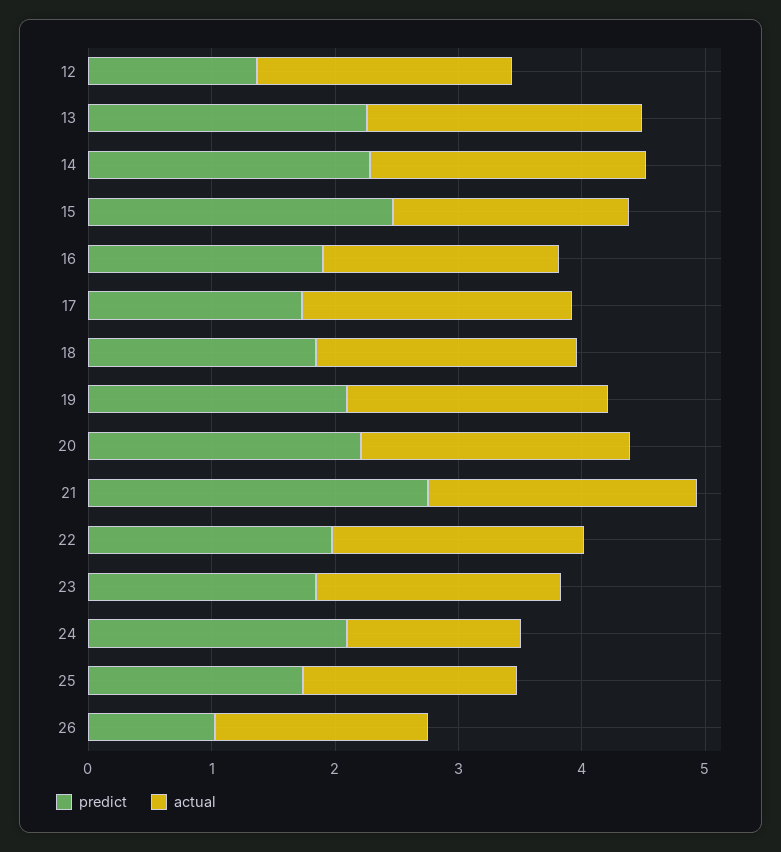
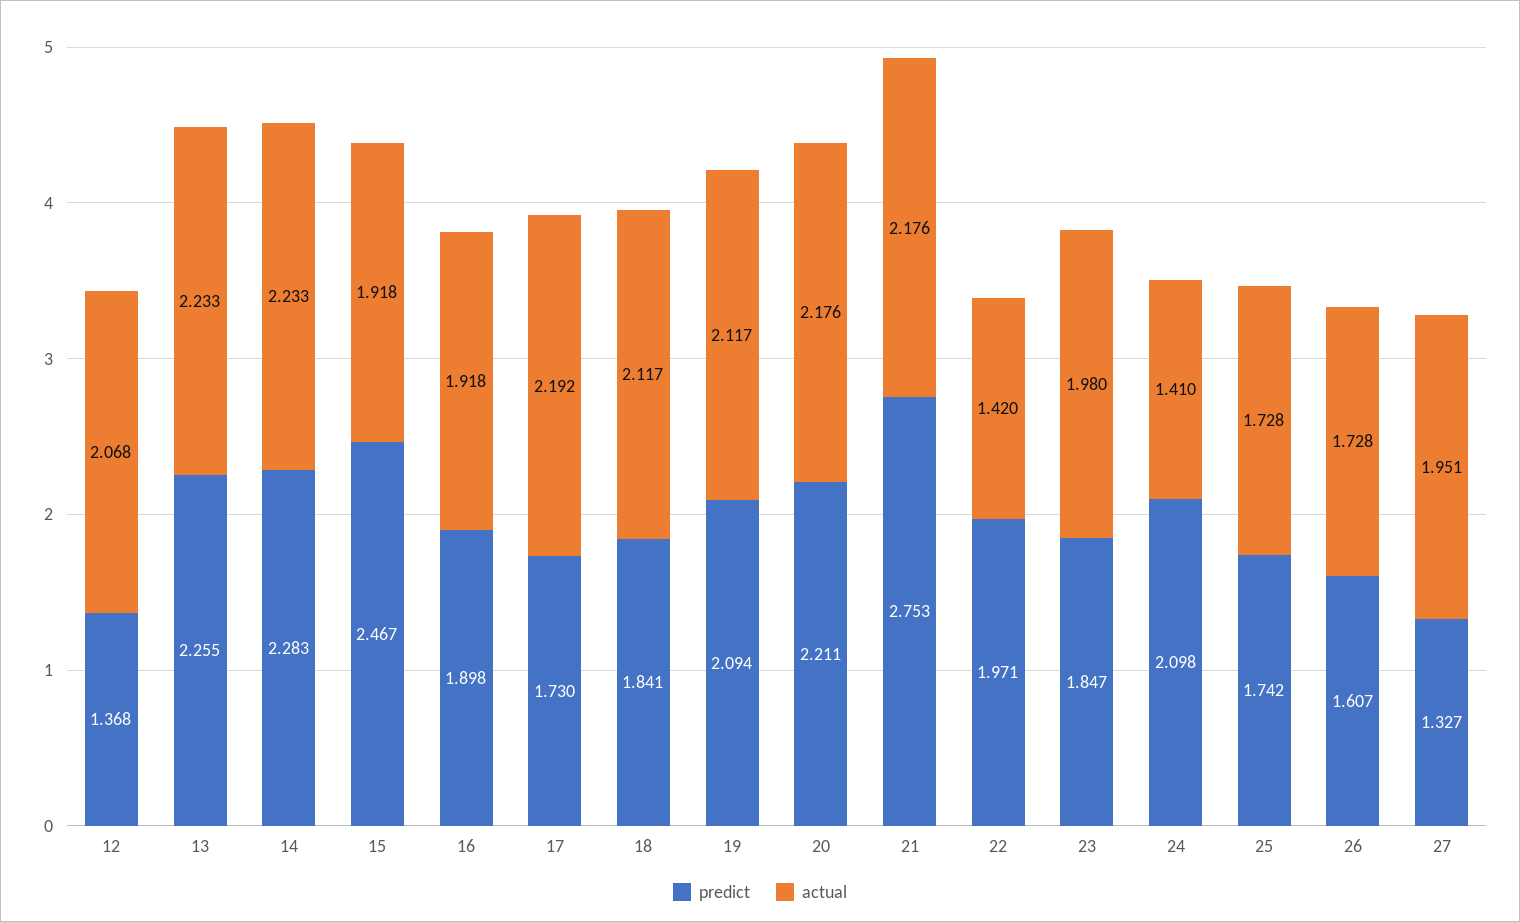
  {
    "predict": {
      "12": 1.368,
      "13": 2.255,
      "14": 2.283,
      "15": 2.467,
      "16": 1.898,
      "17": 1.73,
      "18": 1.841,
      "19": 2.094,
      "20": 2.211,
      "21": 2.753,
      "22": 1.971,
      "23": 1.847,
      "24": 2.098,
      "25": 1.742,
-     "26": 1
+     "26": 1.607,
+     "27": 1.327
    },
    "actual": {
      "12": 2.068,
      "13": 2.233,
      "14": 2.233,
      "15": 1.918,
      "16": 1.918,
      "17": 2.192,
      "18": 2.117,
      "19": 2.117,
      "20": 2.176,
      "21": 2.176,
-     "22": 2,
+     "22": 1.42,
      "23": 1.98,
      "24": 1.41,
      "25": 1.728,
-     "26": 1.728
+     "26": 1.728,
+     "27": 1.951
    }
  }

